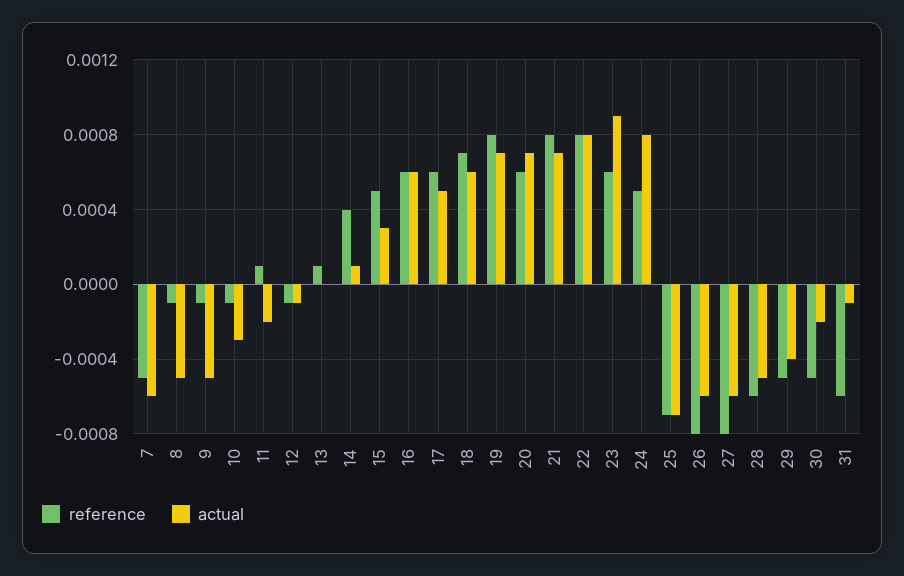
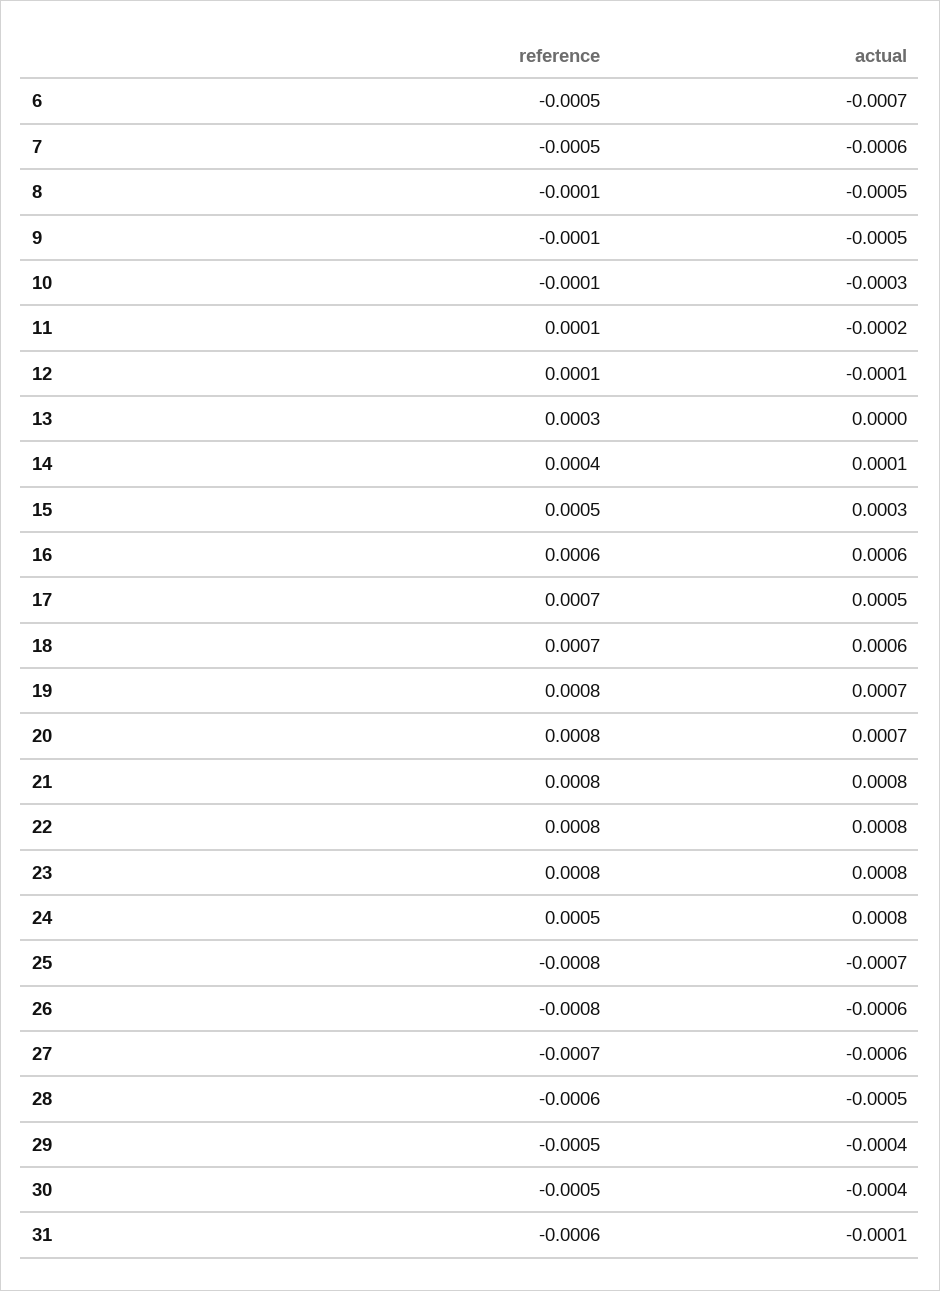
  {
    "reference": {
      "7": -0.0005,
      "8": -0.0001,
      "9": -0.0001,
      "10": -0.0001,
      "11": 0.0001,
-     "12": -0.0001,
+     "12": 0.0001,
-     "13": 0.0001,
+     "13": 0.0003,
      "14": 0.0004,
      "15": 0.0005,
      "16": 0.0006,
-     "17": 0.0006,
+     "17": 0.0007,
      "18": 0.0007,
      "19": 0.0008,
-     "20": 0.0006,
+     "20": 0.0008,
      "21": 0.0008,
      "22": 0.0008,
-     "23": 0.0006,
+     "23": 0.0008,
      "24": 0.0005,
-     "25": -0.0007,
+     "25": -0.0008,
      "26": -0.0008,
-     "27": -0.0008,
+     "27": -0.0007,
      "28": -0.0006,
      "29": -0.0005,
      "30": -0.0005,
-     "31": -0.0006
+     "31": -0.0006,
+     "6": -0.0005
    },
    "actual": {
      "7": -0.0006,
      "8": -0.0005,
      "9": -0.0005,
      "10": -0.0003,
      "11": -0.0002,
      "12": -0.0001,
      "13": 0,
      "14": 0.0001,
      "15": 0.0003,
      "16": 0.0006,
      "17": 0.0005,
      "18": 0.0006,
      "19": 0.0007,
      "20": 0.0007,
-     "21": 0.0007,
+     "21": 0.0008,
      "22": 0.0008,
-     "23": 0.0009,
+     "23": 0.0008,
      "24": 0.0008,
      "25": -0.0007,
      "26": -0.0006,
      "27": -0.0006,
      "28": -0.0005,
      "29": -0.0004,
-     "30": -0.0002,
+     "30": -0.0004,
-     "31": -0.0001
+     "31": -0.0001,
+     "6": -0.0007
    }
  }

